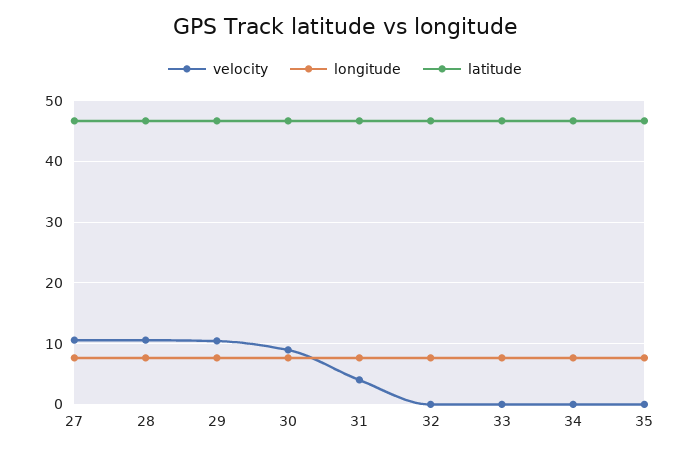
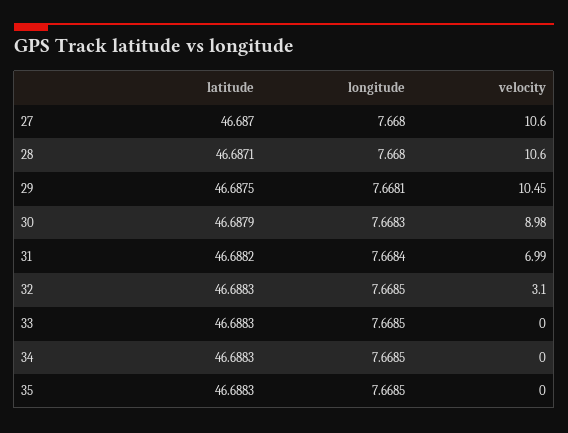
  {
    "velocity": {
      "27": 10.6,
      "28": 10.6,
      "29": 10.45,
      "30": 8.98,
-     "31": 4,
+     "31": 6.99,
-     "32": 0,
+     "32": 3.1,
      "33": 0,
      "34": 0,
      "35": 0
    },
    "longitude": {
      "27": 7.668,
      "28": 7.668,
      "29": 7.6681,
      "30": 7.6683,
      "31": 7.6684,
      "32": 7.6685,
      "33": 7.6685,
      "34": 7.6685,
      "35": 7.6685
    },
    "latitude": {
      "27": 46.687,
      "28": 46.6871,
      "29": 46.6875,
      "30": 46.6879,
      "31": 46.6882,
      "32": 46.6883,
      "33": 46.6883,
      "34": 46.6883,
      "35": 46.6883
    }
  }

